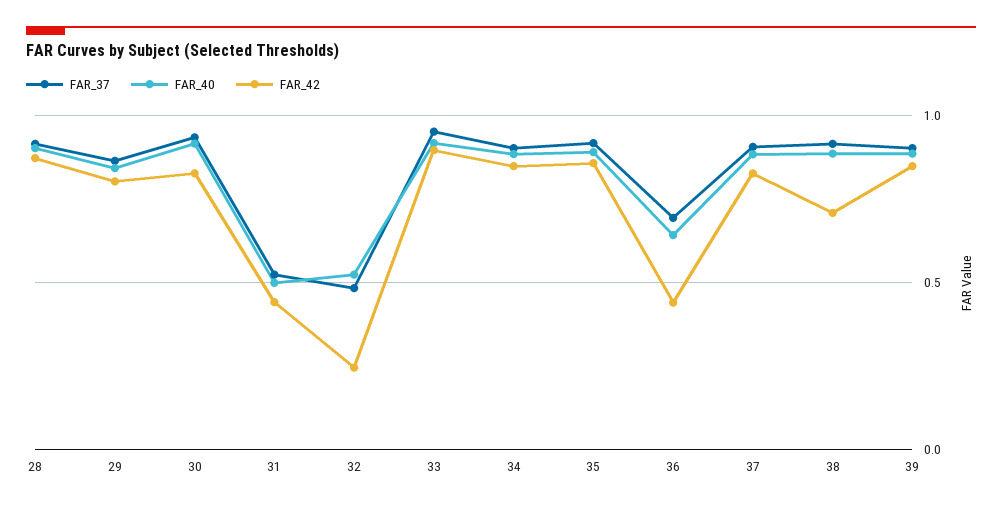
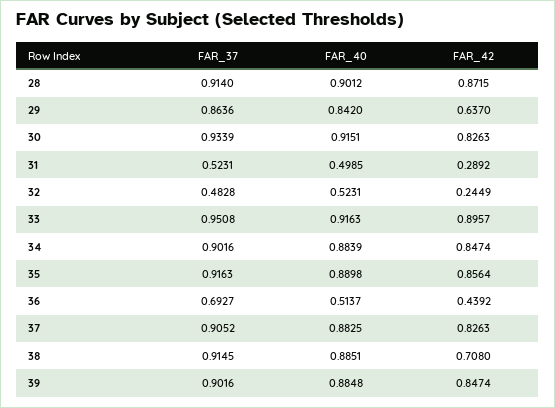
  {
    "FAR_37": {
      "28": 0.914,
      "29": 0.8636,
      "30": 0.9339,
      "31": 0.5231,
      "32": 0.4828,
      "33": 0.9508,
      "34": 0.9016,
      "35": 0.9163,
      "36": 0.6927,
      "37": 0.9052,
      "38": 0.9145,
      "39": 0.9016
    },
    "FAR_40": {
      "28": 0.9012,
      "29": 0.842,
      "30": 0.9151,
      "31": 0.4985,
      "32": 0.5231,
      "33": 0.9163,
      "34": 0.8839,
      "35": 0.8898,
-     "36": 0.65,
+     "36": 0.5137,
      "37": 0.8825,
      "38": 0.8851,
      "39": 0.8848
    },
    "FAR_42": {
      "28": 0.8715,
-     "29": 0.8,
+     "29": 0.637,
      "30": 0.8263,
-     "31": 0.45,
+     "31": 0.2892,
      "32": 0.2449,
      "33": 0.8957,
      "34": 0.8474,
      "35": 0.8564,
      "36": 0.4392,
      "37": 0.8263,
      "38": 0.708,
      "39": 0.8474
    }
  }

